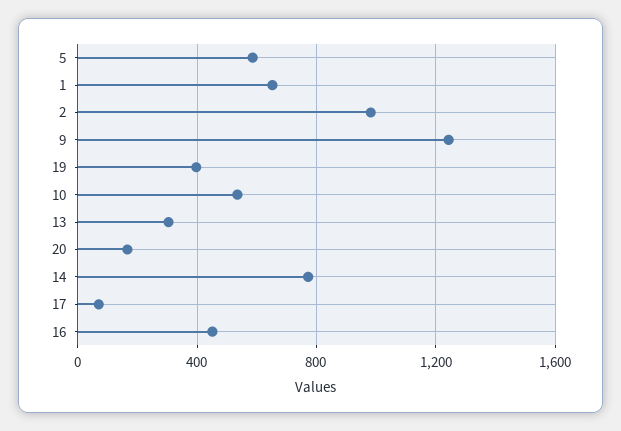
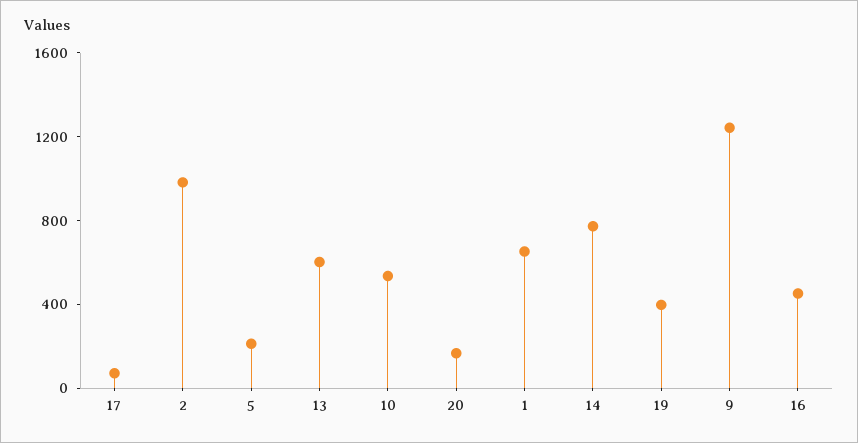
  {
-   "5": 600,
+   "5": 200,
    "1": 650,
    "2": 1000,
    "9": 1250,
    "19": 400,
    "10": 550,
-   "13": 300,
+   "13": 600,
    "20": 150,
    "14": 750,
    "17": 50,
    "16": 450
  }

